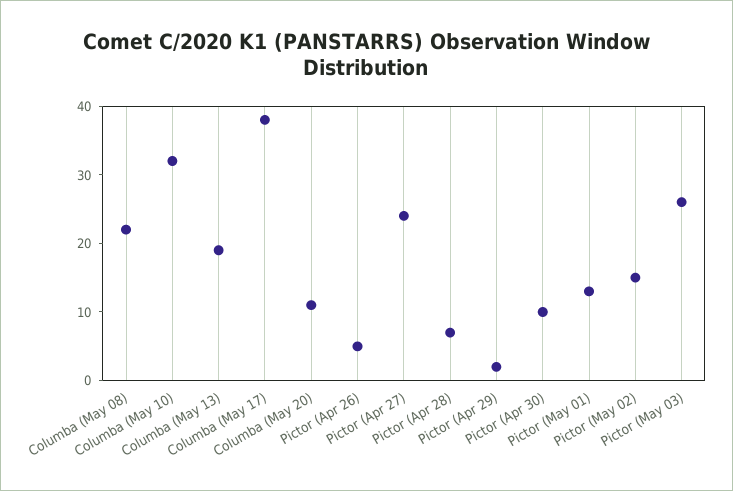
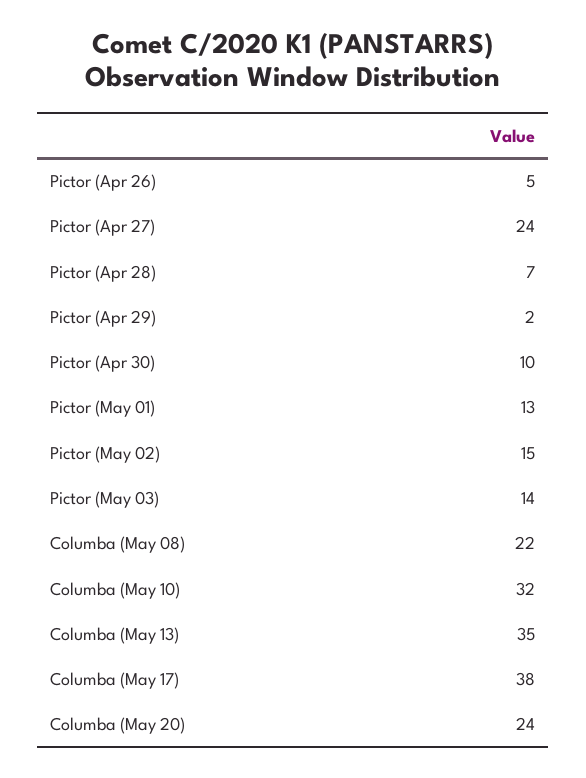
  {
    "Columba (May 08)": 22,
    "Columba (May 10)": 32,
-   "Columba (May 13)": 20,
+   "Columba (May 13)": 35,
    "Columba (May 17)": 38,
-   "Columba (May 20)": 10,
+   "Columba (May 20)": 24,
    "Pictor (Apr 26)": 5,
    "Pictor (Apr 27)": 24,
    "Pictor (Apr 28)": 7,
    "Pictor (Apr 29)": 2,
    "Pictor (Apr 30)": 10,
    "Pictor (May 01)": 13,
    "Pictor (May 02)": 15,
-   "Pictor (May 03)": 25
+   "Pictor (May 03)": 14
  }

